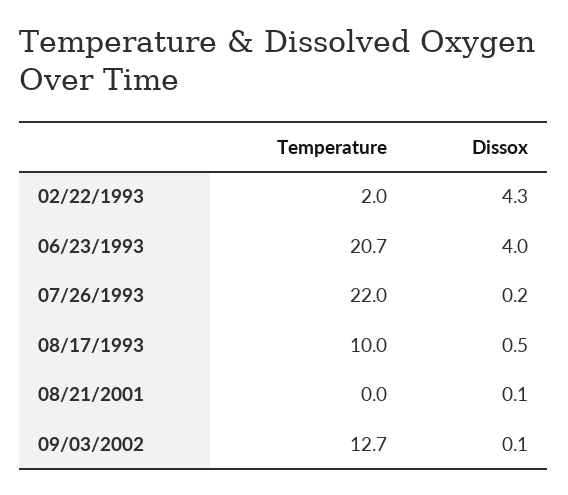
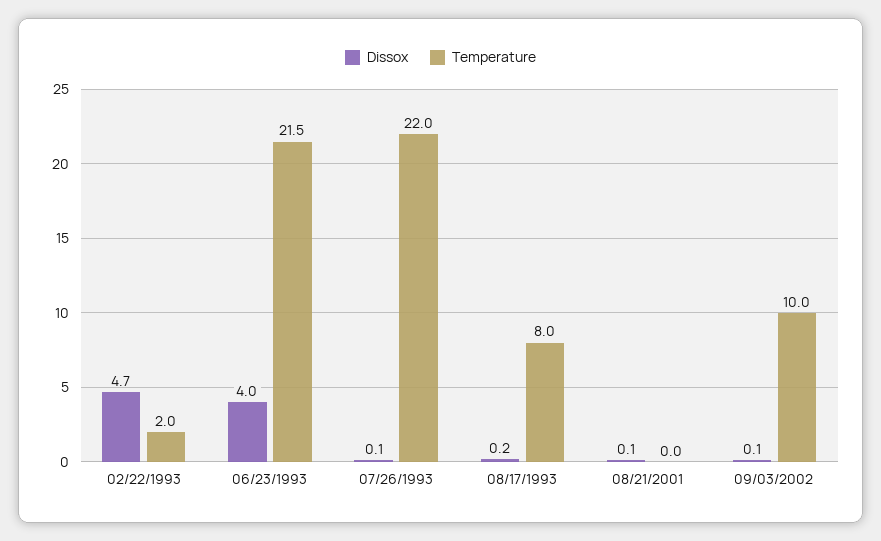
  {
    "Temperature": {
      "02/22/1993": 2,
-     "06/23/1993": 20.7,
+     "06/23/1993": 21.5,
      "07/26/1993": 22,
-     "08/17/1993": 10,
+     "08/17/1993": 8,
      "08/21/2001": 0,
-     "09/03/2002": 12.7
+     "09/03/2002": 10
    },
    "Dissox": {
-     "02/22/1993": 4.3,
+     "02/22/1993": 4.7,
      "06/23/1993": 4,
-     "07/26/1993": 0.2,
+     "07/26/1993": 0.1,
-     "08/17/1993": 0.5,
+     "08/17/1993": 0.2,
      "08/21/2001": 0.1,
      "09/03/2002": 0.1
    }
  }

